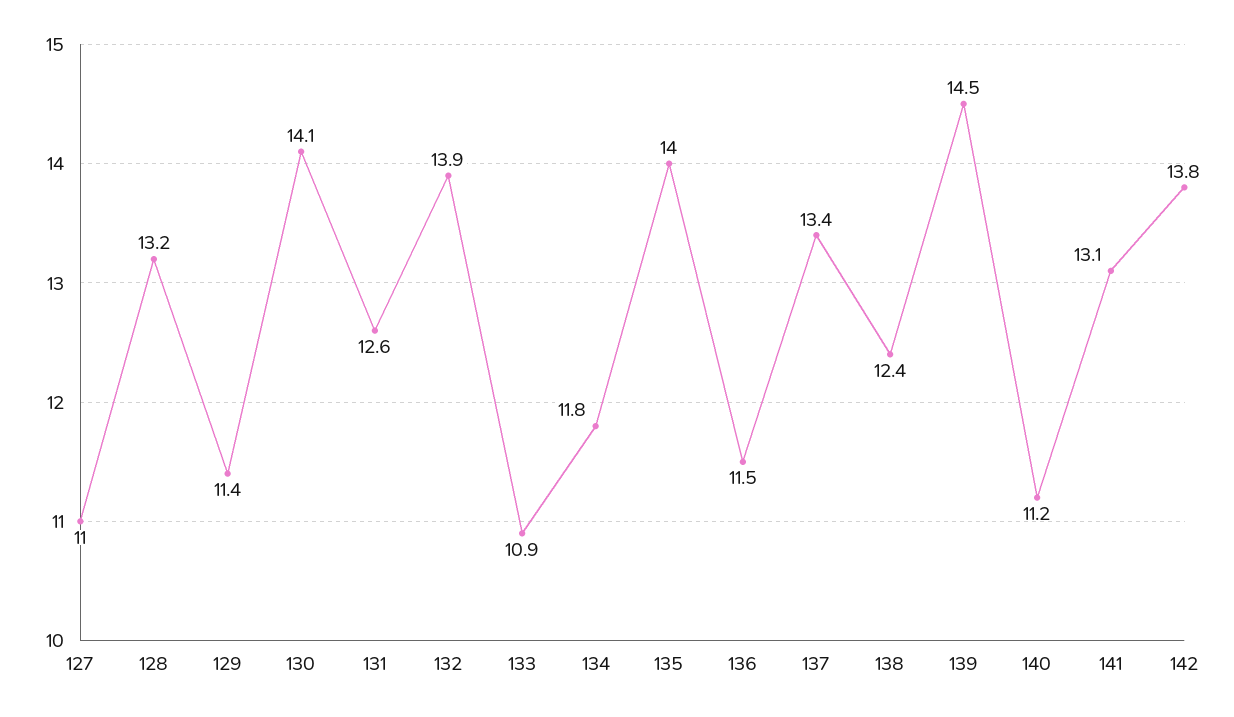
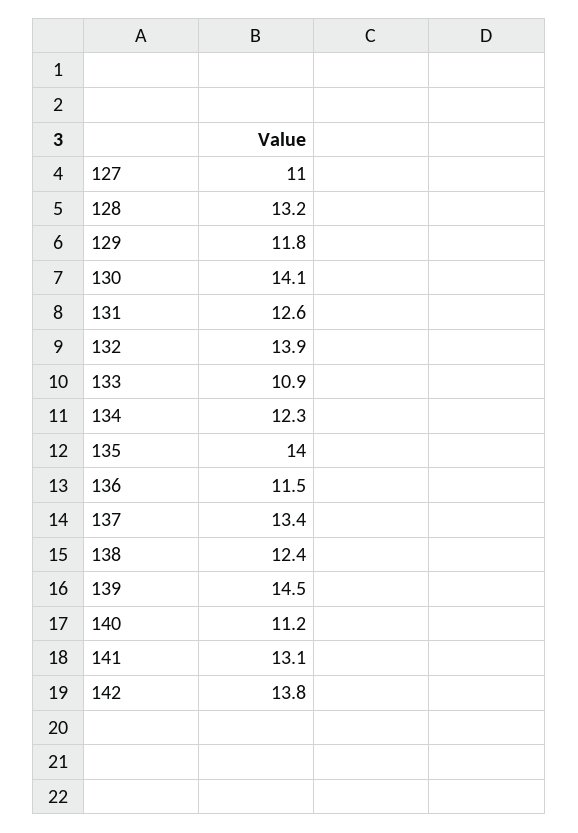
  {
    "127": 11,
    "128": 13.2,
-   "129": 11.4,
+   "129": 11.8,
    "130": 14.1,
    "131": 12.6,
    "132": 13.9,
    "133": 10.9,
-   "134": 11.8,
+   "134": 12.3,
    "135": 14,
    "136": 11.5,
    "137": 13.4,
    "138": 12.4,
    "139": 14.5,
    "140": 11.2,
    "141": 13.1,
    "142": 13.8
  }

